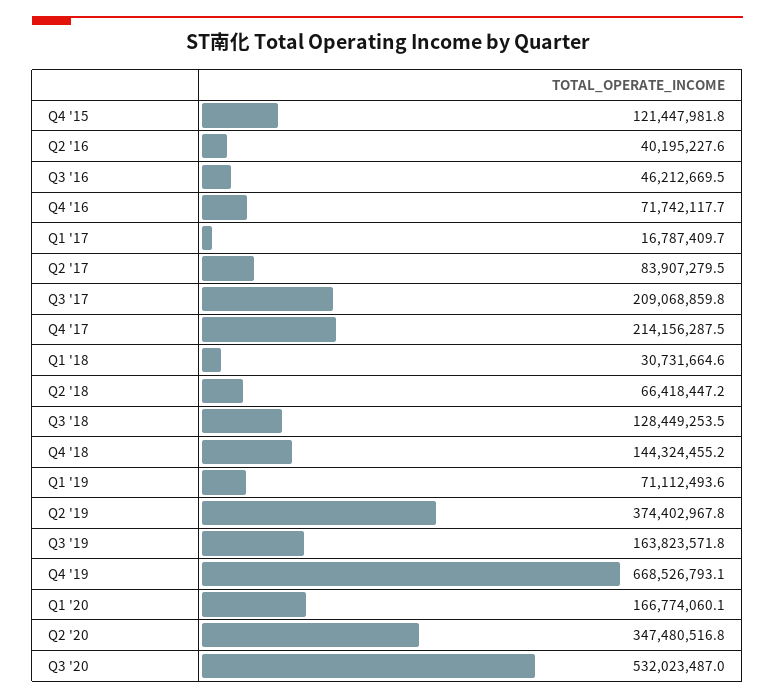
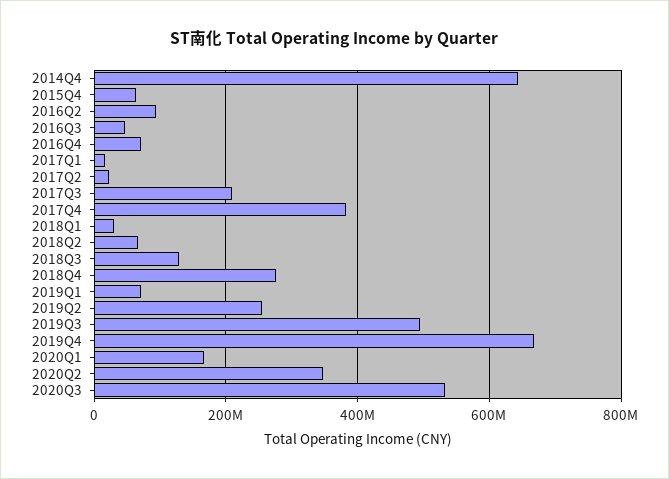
  {
-   "Q4 '15": 121447981.8,
+   "Q4 '15": 60000000,
-   "Q2 '16": 40195227.6,
+   "Q2 '16": 100000000,
    "Q3 '16": 46212669.5,
    "Q4 '16": 71742117.7,
    "Q1 '17": 16787409.7,
-   "Q2 '17": 83907279.5,
+   "Q2 '17": 20000000,
    "Q3 '17": 209068859.8,
-   "Q4 '17": 214156287.5,
+   "Q4 '17": 380000000,
    "Q1 '18": 30731664.6,
    "Q2 '18": 66418447.2,
    "Q3 '18": 128449253.5,
-   "Q4 '18": 144324455.2,
+   "Q4 '18": 280000000,
    "Q1 '19": 71112493.6,
-   "Q2 '19": 374402967.8,
+   "Q2 '19": 260000000,
-   "Q3 '19": 163823571.8,
+   "Q3 '19": 500000000,
    "Q4 '19": 668526793.1,
    "Q1 '20": 166774060.1,
    "Q2 '20": 347480516.8,
-   "Q3 '20": 532023487
+   "Q3 '20": 532023487,
+   "2014Q4": 640000000
  }

